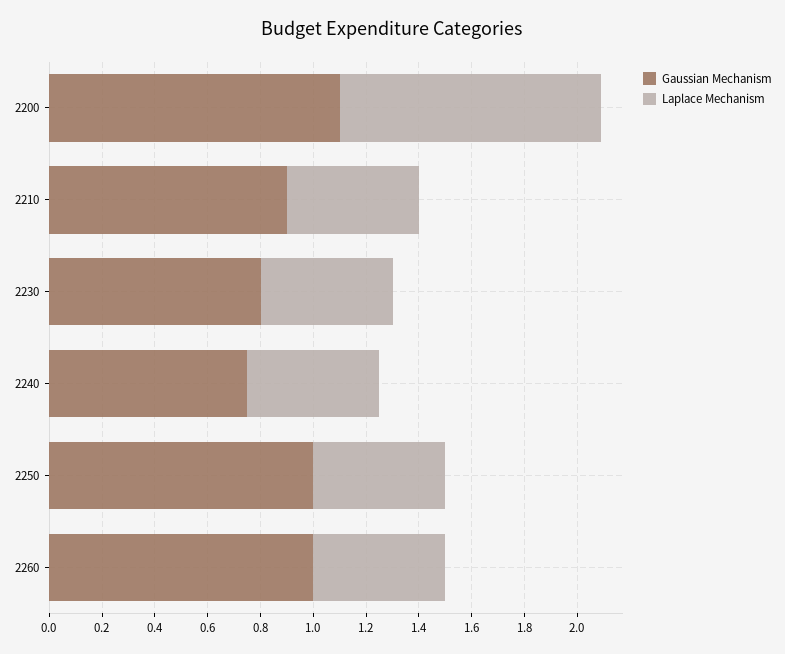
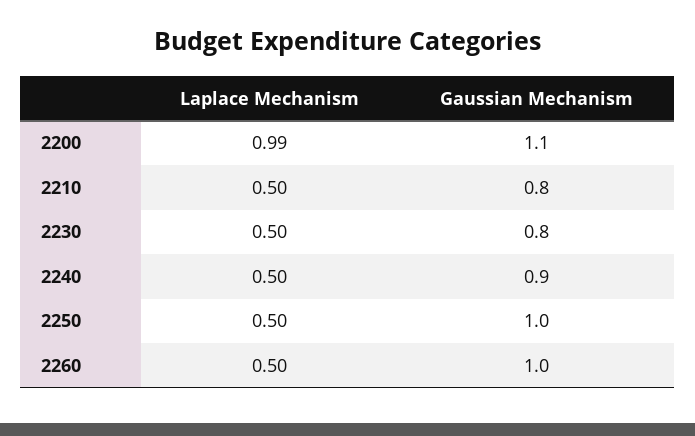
  {
    "Gaussian Mechanism": {
      "2200": 1.1,
-     "2210": 0.9,
+     "2210": 0.8,
      "2230": 0.8,
-     "2240": 0.75,
+     "2240": 0.9,
      "2250": 1,
      "2260": 1
    },
    "Laplace Mechanism": {
      "2200": 0.99,
      "2210": 0.5,
      "2230": 0.5,
      "2240": 0.5,
      "2250": 0.5,
      "2260": 0.5
    }
  }

